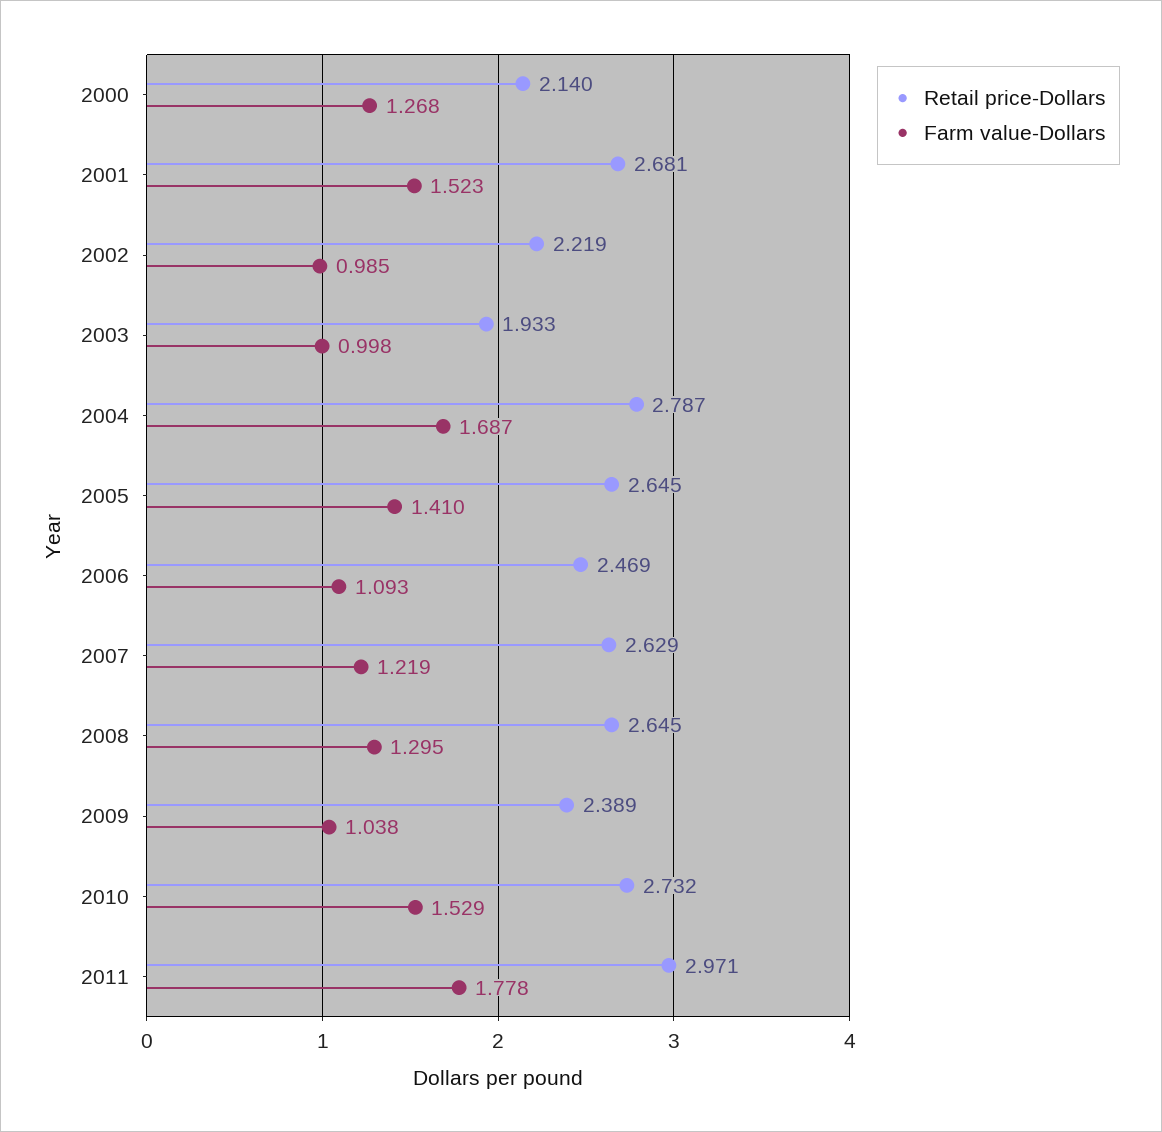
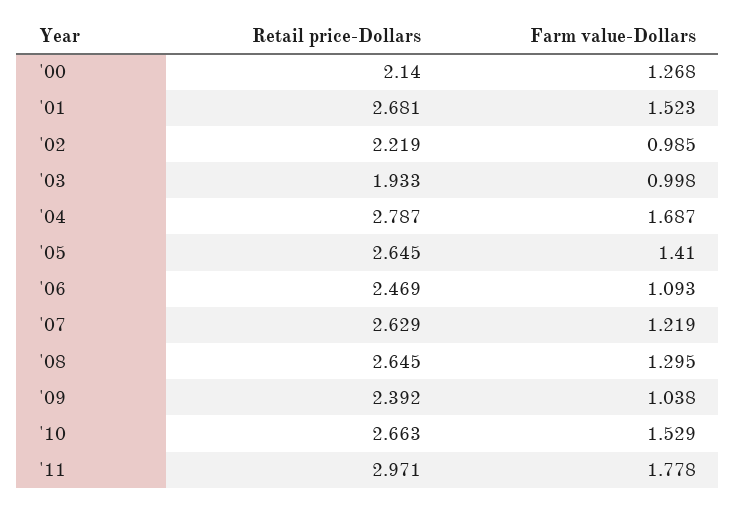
  {
    "Retail price-Dollars": {
      "2000": 2.14,
      "2001": 2.681,
      "2002": 2.219,
      "2003": 1.933,
      "2004": 2.787,
      "2005": 2.645,
      "2006": 2.469,
      "2007": 2.629,
      "2008": 2.645,
-     "2009": 2.389,
+     "2009": 2.392,
-     "2010": 2.732,
+     "2010": 2.663,
      "2011": 2.971
    },
    "Farm value-Dollars": {
      "2000": 1.268,
      "2001": 1.523,
      "2002": 0.985,
      "2003": 0.998,
      "2004": 1.687,
      "2005": 1.41,
      "2006": 1.093,
      "2007": 1.219,
      "2008": 1.295,
      "2009": 1.038,
      "2010": 1.529,
      "2011": 1.778
    }
  }

